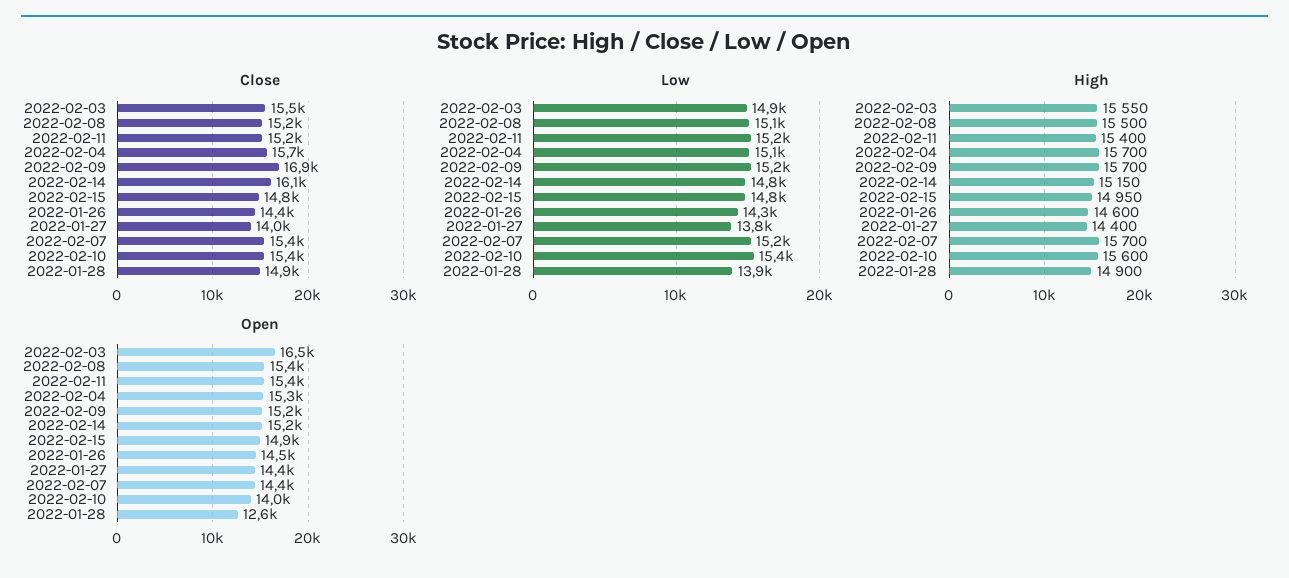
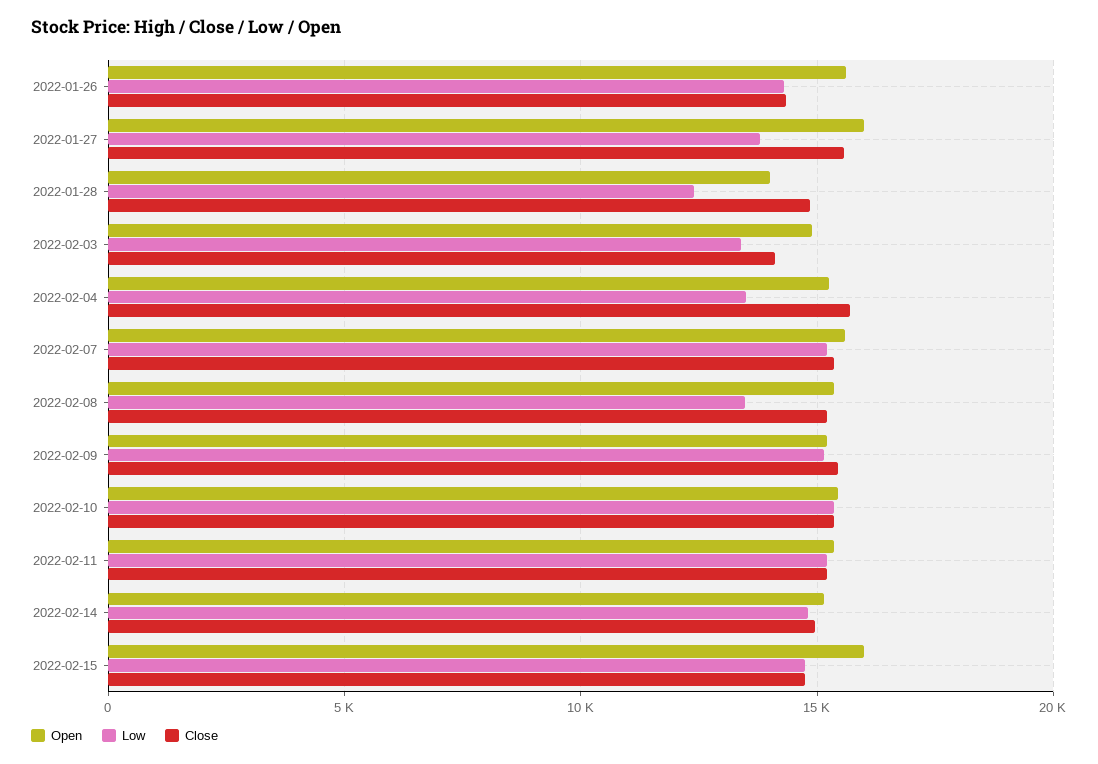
  {
    "Close": {
-     "2022-02-03": 15500,
+     "2022-02-03": 14000,
      "2022-02-08": 15200,
      "2022-02-11": 15200,
      "2022-02-04": 15700,
-     "2022-02-09": 16900,
+     "2022-02-09": 15500,
-     "2022-02-14": 16100,
+     "2022-02-14": 15000,
      "2022-02-15": 14800,
      "2022-01-26": 14400,
-     "2022-01-27": 14000,
+     "2022-01-27": 15500,
      "2022-02-07": 15400,
      "2022-02-10": 15400,
      "2022-01-28": 14900
    },
    "Low": {
-     "2022-02-03": 14900,
+     "2022-02-03": 13500,
-     "2022-02-08": 15100,
+     "2022-02-08": 13500,
      "2022-02-11": 15200,
-     "2022-02-04": 15100,
+     "2022-02-04": 13500,
      "2022-02-09": 15200,
      "2022-02-14": 14800,
      "2022-02-15": 14800,
      "2022-01-26": 14300,
      "2022-01-27": 13800,
      "2022-02-07": 15200,
      "2022-02-10": 15400,
-     "2022-01-28": 13900
+     "2022-01-28": 12500
    },
-   "High": {
-     "2022-02-03": 15550,
-     "2022-02-08": 15500,
-     "2022-02-11": 15400,
-     "2022-02-04": 15700,
-     "2022-02-09": 15700,
-     "2022-02-14": 15150,
-     "2022-02-15": 14950,
-     "2022-01-26": 14600,
-     "2022-01-27": 14400,
-     "2022-02-07": 15700,
-     "2022-02-10": 15600,
-     "2022-01-28": 14900
-   },
    "Open": {
-     "2022-02-03": 16500,
+     "2022-02-03": 15000,
      "2022-02-08": 15400,
      "2022-02-11": 15400,
      "2022-02-04": 15300,
      "2022-02-09": 15200,
      "2022-02-14": 15200,
-     "2022-02-15": 14900,
+     "2022-02-15": 16000,
-     "2022-01-26": 14500,
+     "2022-01-26": 15500,
-     "2022-01-27": 14400,
+     "2022-01-27": 16000,
-     "2022-02-07": 14400,
+     "2022-02-07": 15500,
-     "2022-02-10": 14000,
+     "2022-02-10": 15500,
-     "2022-01-28": 12600
+     "2022-01-28": 14000
    }
  }

